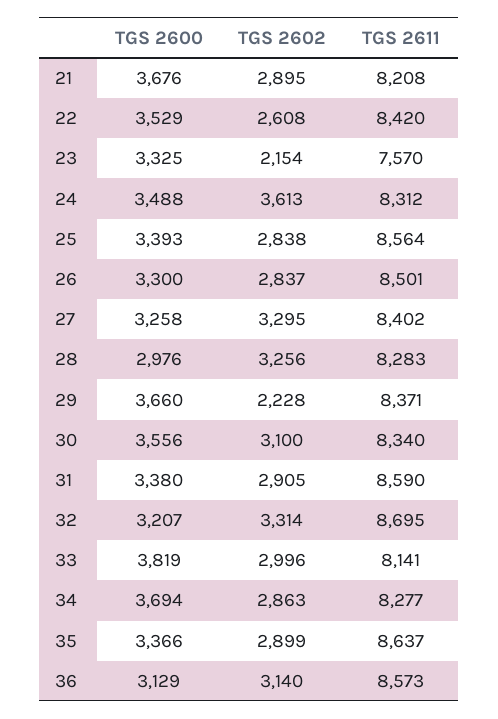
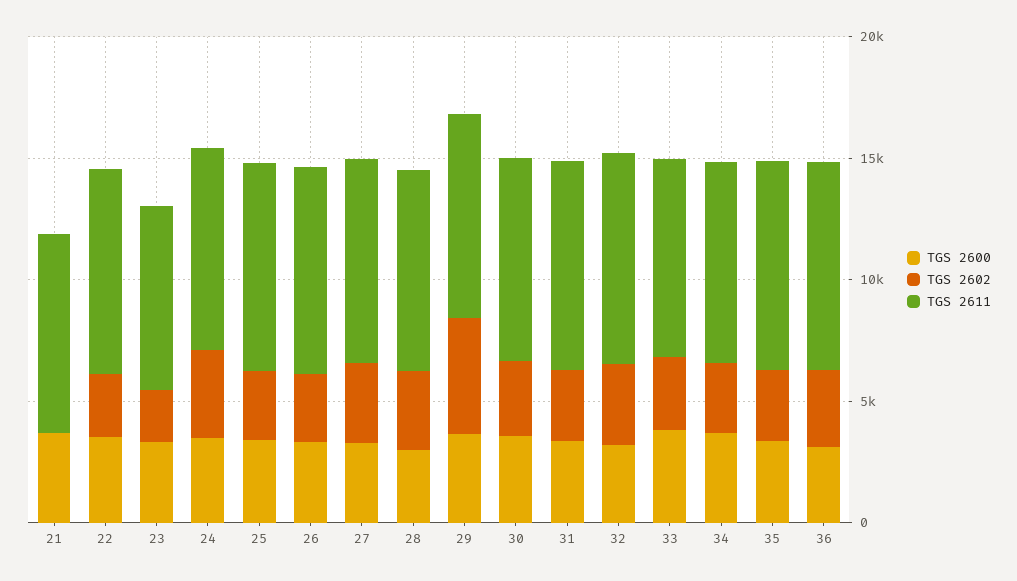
  {
    "TGS 2600": {
      "21": 3676,
      "22": 3529,
      "23": 3325,
      "24": 3488,
      "25": 3393,
      "26": 3300,
      "27": 3258,
      "28": 2976,
      "29": 3660,
      "30": 3556,
      "31": 3380,
      "32": 3207,
      "33": 3819,
      "34": 3694,
      "35": 3366,
      "36": 3129
    },
    "TGS 2602": {
-     "21": 2895,
+     "21": 0,
      "22": 2608,
      "23": 2154,
      "24": 3613,
      "25": 2838,
      "26": 2837,
      "27": 3295,
      "28": 3256,
-     "29": 2228,
+     "29": 5000,
      "30": 3100,
      "31": 2905,
      "32": 3314,
      "33": 2996,
      "34": 2863,
      "35": 2899,
      "36": 3140
    },
    "TGS 2611": {
      "21": 8208,
      "22": 8420,
      "23": 7570,
      "24": 8312,
      "25": 8564,
      "26": 8501,
      "27": 8402,
      "28": 8283,
      "29": 8371,
      "30": 8340,
      "31": 8590,
      "32": 8695,
      "33": 8141,
      "34": 8277,
      "35": 8637,
      "36": 8573
    }
  }

